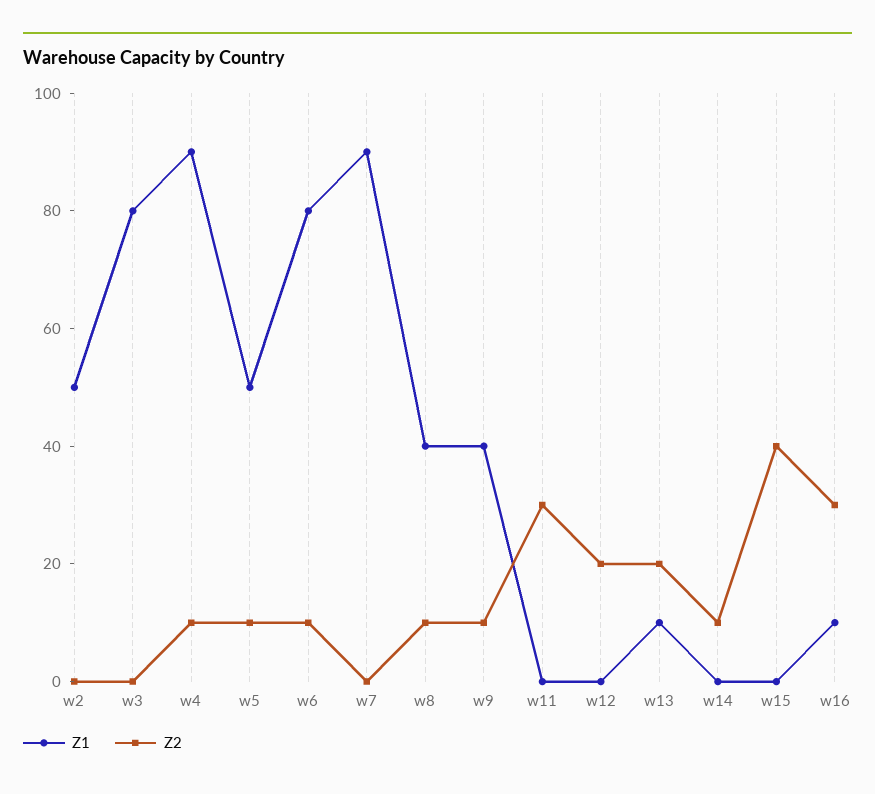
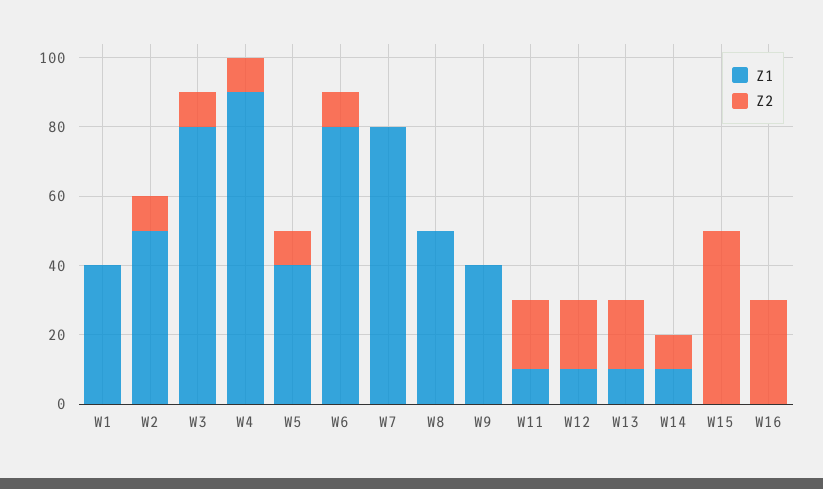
  {
    "Z1": {
      "w2": 50,
      "w3": 80,
      "w4": 90,
-     "w5": 50,
+     "w5": 40,
      "w6": 80,
-     "w7": 90,
+     "w7": 80,
-     "w8": 40,
+     "w8": 50,
      "w9": 40,
-     "w11": 0,
+     "w11": 10,
-     "w12": 0,
+     "w12": 10,
      "w13": 10,
-     "w14": 0,
+     "w14": 10,
      "w15": 0,
-     "w16": 10
+     "w16": 0,
+     "W1": 40
    },
    "Z2": {
-     "w2": 0,
+     "w2": 10,
-     "w3": 0,
+     "w3": 10,
      "w4": 10,
      "w5": 10,
      "w6": 10,
      "w7": 0,
-     "w8": 10,
+     "w8": 0,
-     "w9": 10,
+     "w9": 0,
-     "w11": 30,
+     "w11": 20,
      "w12": 20,
      "w13": 20,
      "w14": 10,
-     "w15": 40,
+     "w15": 50,
-     "w16": 30
+     "w16": 30,
+     "W1": 0
    }
  }

